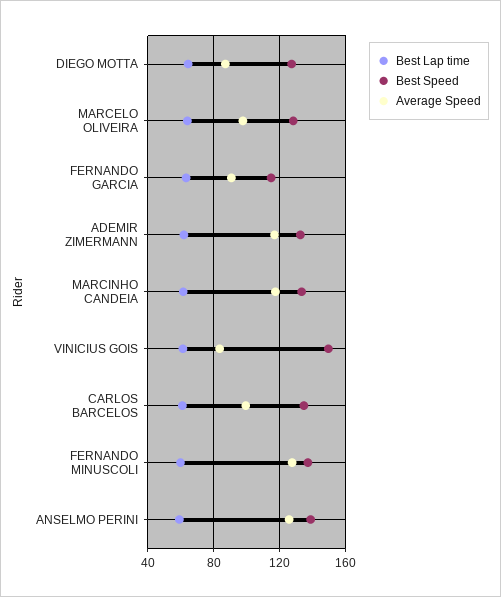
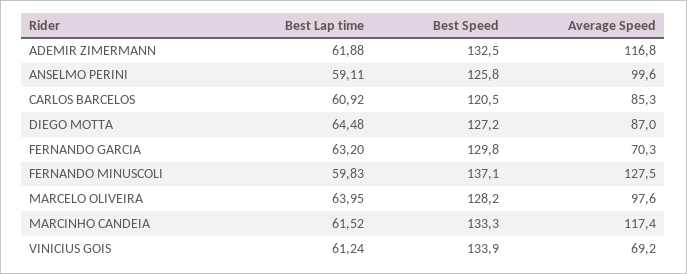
  {
    "Best Lap time": {
      "DIEGO MOTTA": 64.48,
      "MARCELO OLIVEIRA": 63.95,
      "FERNANDO GARCIA": 63.2,
      "ADEMIR ZIMERMANN": 61.88,
      "MARCINHO CANDEIA": 61.52,
      "VINICIUS GOIS": 61.24,
      "CARLOS BARCELOS": 60.92,
      "FERNANDO MINUSCOLI": 59.83,
      "ANSELMO PERINI": 59.11
    },
    "Best Speed": {
      "DIEGO MOTTA": 127.2,
      "MARCELO OLIVEIRA": 128.2,
-     "FERNANDO GARCIA": 115,
+     "FERNANDO GARCIA": 129.8,
      "ADEMIR ZIMERMANN": 132.5,
      "MARCINHO CANDEIA": 133.3,
-     "VINICIUS GOIS": 150,
+     "VINICIUS GOIS": 133.9,
-     "CARLOS BARCELOS": 135,
+     "CARLOS BARCELOS": 120.5,
      "FERNANDO MINUSCOLI": 137.1,
-     "ANSELMO PERINI": 140
+     "ANSELMO PERINI": 125.8
    },
    "Average Speed": {
      "DIEGO MOTTA": 87,
      "MARCELO OLIVEIRA": 97.6,
-     "FERNANDO GARCIA": 90,
+     "FERNANDO GARCIA": 70.3,
      "ADEMIR ZIMERMANN": 116.8,
      "MARCINHO CANDEIA": 117.4,
-     "VINICIUS GOIS": 85,
+     "VINICIUS GOIS": 69.2,
-     "CARLOS BARCELOS": 100,
+     "CARLOS BARCELOS": 85.3,
      "FERNANDO MINUSCOLI": 127.5,
-     "ANSELMO PERINI": 125
+     "ANSELMO PERINI": 99.6
    }
  }

